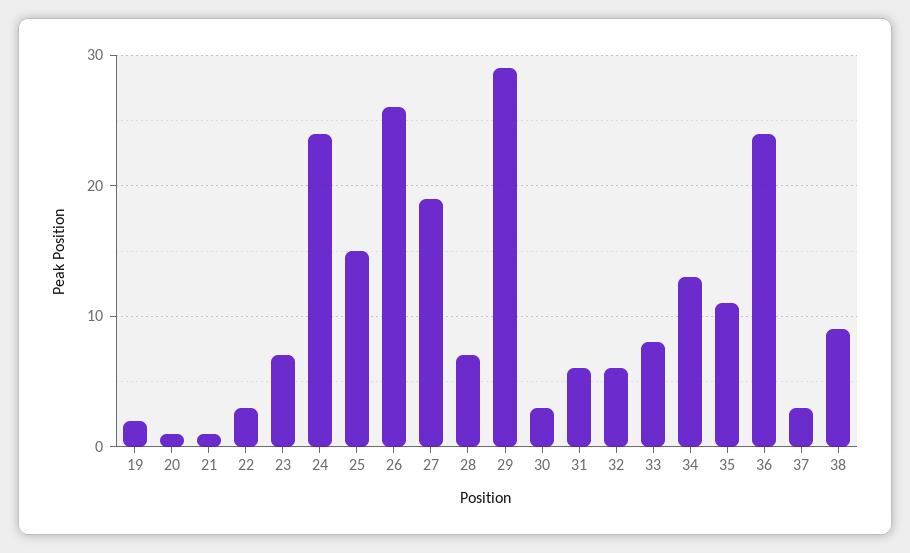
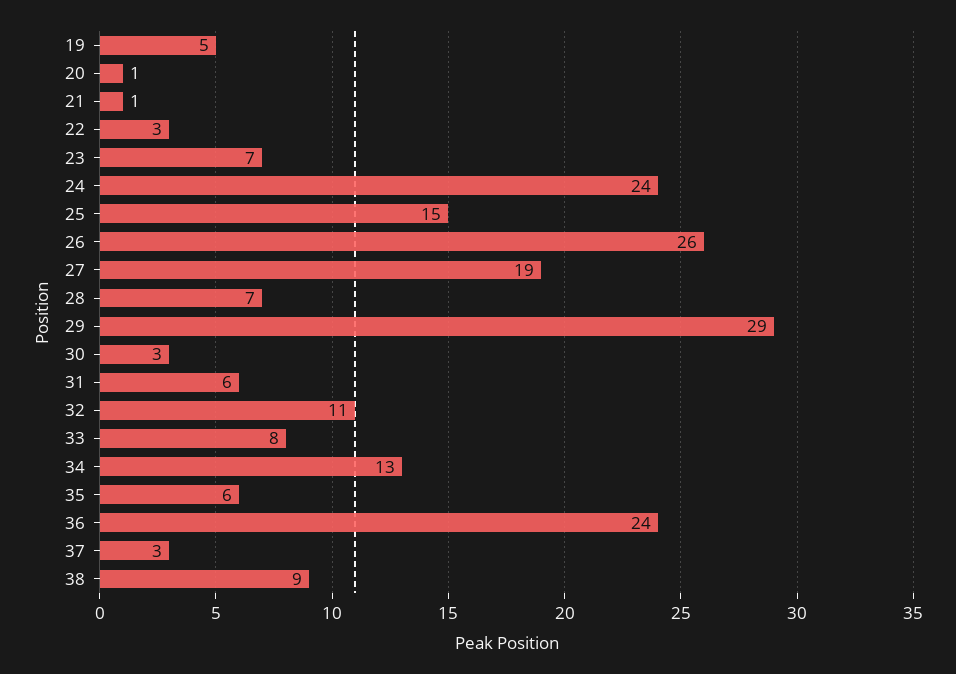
  {
-   "19": 2,
+   "19": 5,
    "20": 1,
    "21": 1,
    "22": 3,
    "23": 7,
    "24": 24,
    "25": 15,
    "26": 26,
    "27": 19,
    "28": 7,
    "29": 29,
    "30": 3,
    "31": 6,
-   "32": 6,
+   "32": 11,
    "33": 8,
    "34": 13,
-   "35": 11,
+   "35": 6,
    "36": 24,
    "37": 3,
    "38": 9
  }

